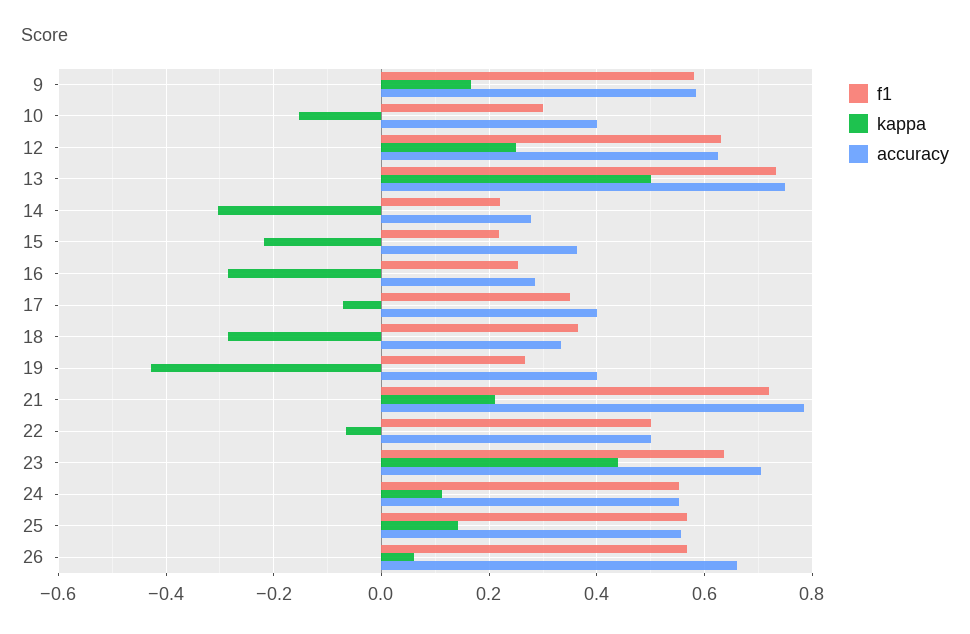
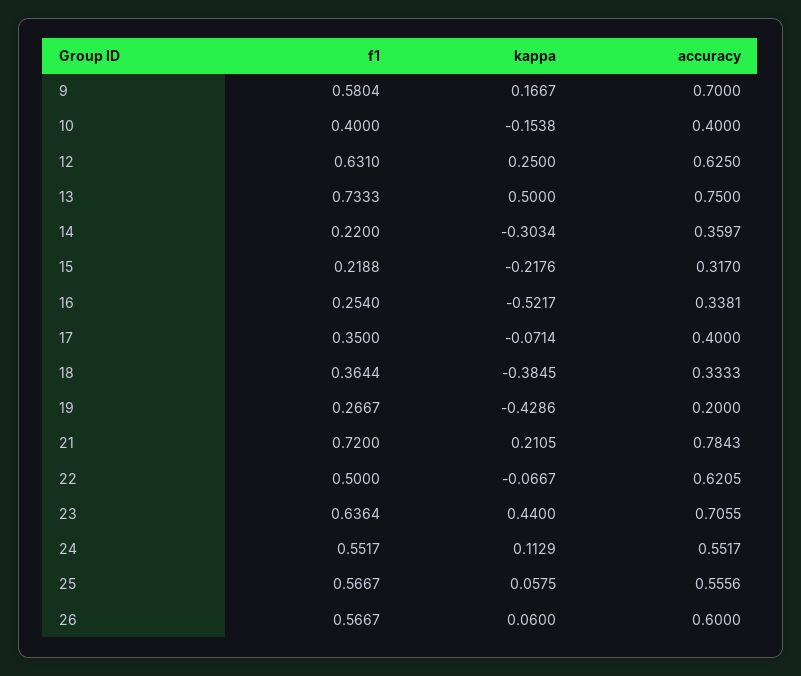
  {
    "f1": {
      "9": 0.5804,
-     "10": 0.3,
+     "10": 0.4,
      "12": 0.631,
      "13": 0.7333,
      "14": 0.22,
      "15": 0.2188,
      "16": 0.254,
      "17": 0.35,
      "18": 0.3644,
      "19": 0.2667,
      "21": 0.72,
      "22": 0.5,
      "23": 0.6364,
      "24": 0.5517,
      "25": 0.5667,
      "26": 0.5667
    },
    "kappa": {
      "9": 0.1667,
      "10": -0.1538,
      "12": 0.25,
      "13": 0.5,
      "14": -0.3034,
      "15": -0.2176,
-     "16": -0.28,
+     "16": -0.5217,
      "17": -0.0714,
-     "18": -0.28,
+     "18": -0.3845,
      "19": -0.4286,
      "21": 0.2105,
      "22": -0.0667,
      "23": 0.44,
      "24": 0.1129,
-     "25": 0.14,
+     "25": 0.0575,
      "26": 0.06
    },
    "accuracy": {
-     "9": 0.58,
+     "9": 0.7,
      "10": 0.4,
      "12": 0.625,
      "13": 0.75,
-     "14": 0.28,
+     "14": 0.3597,
-     "15": 0.36,
+     "15": 0.317,
-     "16": 0.28,
+     "16": 0.3381,
      "17": 0.4,
      "18": 0.3333,
-     "19": 0.4,
+     "19": 0.2,
      "21": 0.7843,
-     "22": 0.5,
+     "22": 0.6205,
      "23": 0.7055,
      "24": 0.5517,
      "25": 0.5556,
-     "26": 0.66
+     "26": 0.6
    }
  }

